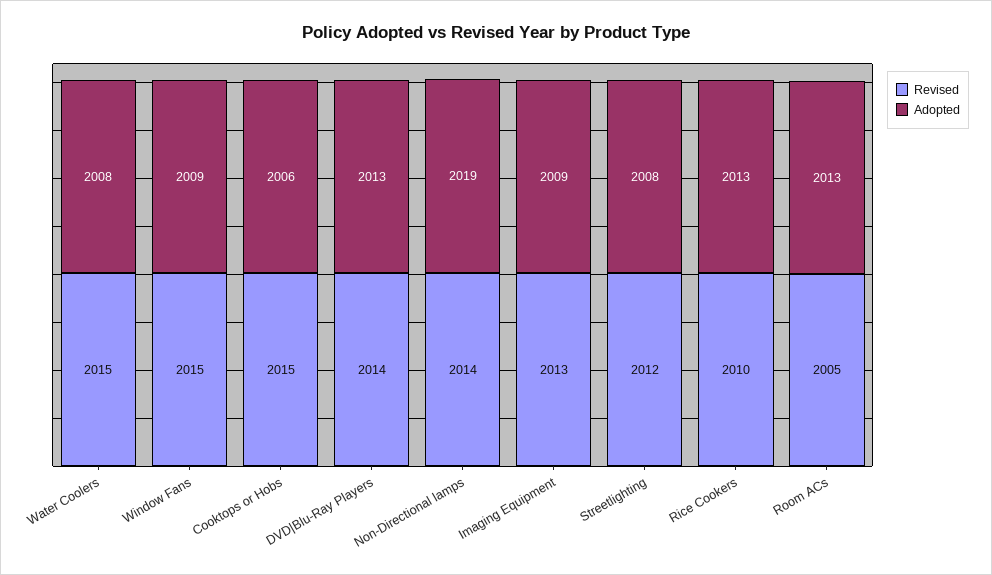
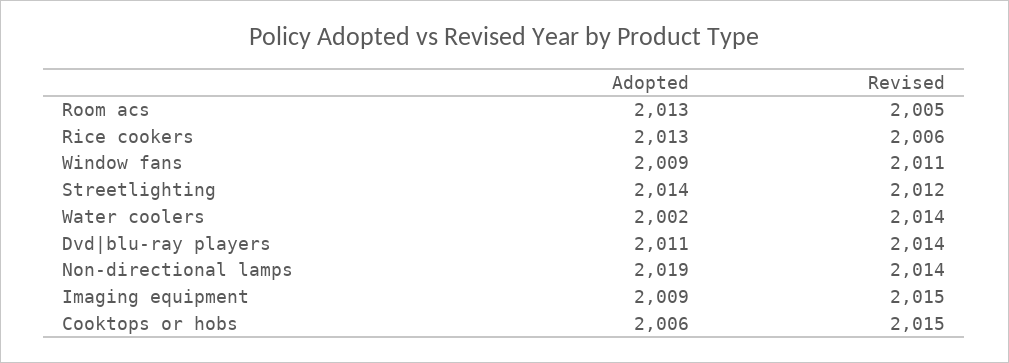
  {
    "Revised": {
-     "Water Coolers": 2015,
+     "Water Coolers": 2014,
-     "Window Fans": 2015,
+     "Window Fans": 2011,
      "Cooktops or Hobs": 2015,
      "DVD|Blu-Ray Players": 2014,
      "Non-Directional lamps": 2014,
-     "Imaging Equipment": 2013,
+     "Imaging Equipment": 2015,
      "Streetlighting": 2012,
-     "Rice Cookers": 2010,
+     "Rice Cookers": 2006,
      "Room ACs": 2005
    },
    "Adopted": {
-     "Water Coolers": 2008,
+     "Water Coolers": 2002,
      "Window Fans": 2009,
      "Cooktops or Hobs": 2006,
-     "DVD|Blu-Ray Players": 2013,
+     "DVD|Blu-Ray Players": 2011,
      "Non-Directional lamps": 2019,
      "Imaging Equipment": 2009,
-     "Streetlighting": 2008,
+     "Streetlighting": 2014,
      "Rice Cookers": 2013,
      "Room ACs": 2013
    }
  }

